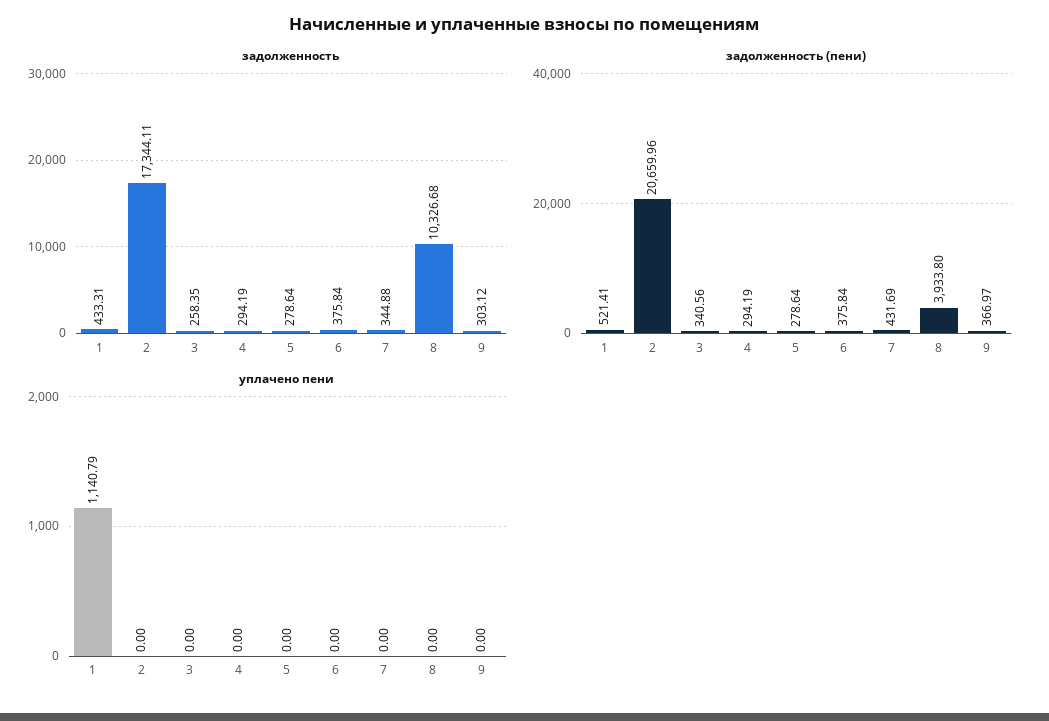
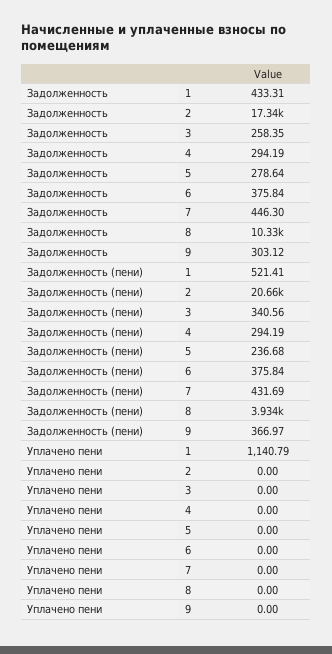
  {
    "задолженность": {
      "1": 433.31,
      "2": 17344.11,
      "3": 258.35,
      "4": 294.19,
      "5": 278.64,
      "6": 375.84,
-     "7": 344.88,
+     "7": 446.3,
      "8": 10326.68,
      "9": 303.12
    },
    "задолженность (пени)": {
      "1": 521.41,
      "2": 20659.96,
      "3": 340.56,
      "4": 294.19,
-     "5": 278.64,
+     "5": 236.68,
      "6": 375.84,
      "7": 431.69,
      "8": 3933.8,
      "9": 366.97
    },
    "уплачено пени": {
      "1": 1140.79,
      "2": 0,
      "3": 0,
      "4": 0,
      "5": 0,
      "6": 0,
      "7": 0,
      "8": 0,
      "9": 0
    }
  }

